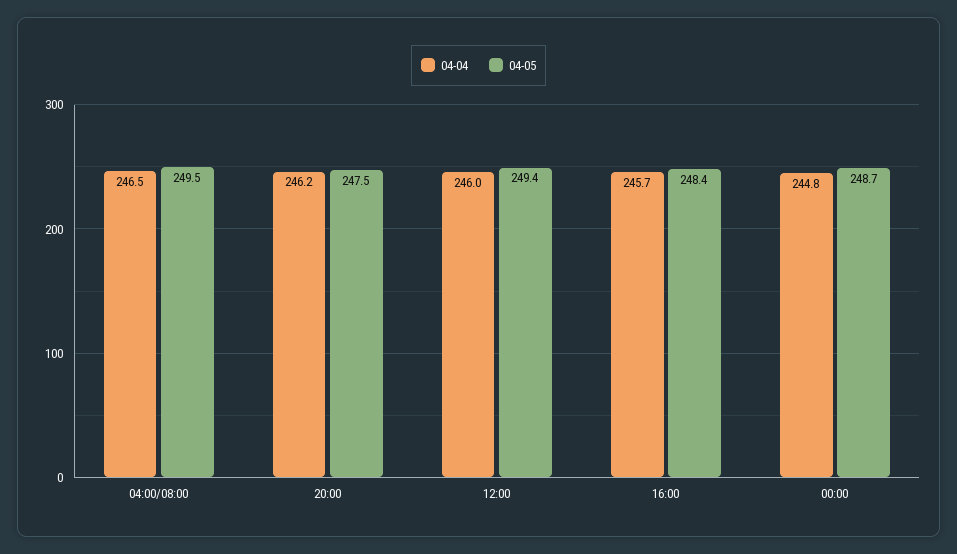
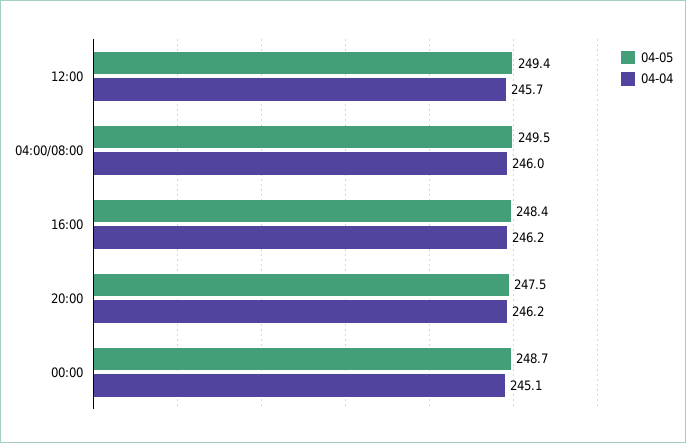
  {
    "04-04": {
-     "04:00/08:00": 246.5,
+     "04:00/08:00": 246,
      "20:00": 246.2,
-     "12:00": 246,
+     "12:00": 245.7,
-     "16:00": 245.7,
+     "16:00": 246.2,
-     "00:00": 244.8
+     "00:00": 245.1
    },
    "04-05": {
      "04:00/08:00": 249.5,
      "20:00": 247.5,
      "12:00": 249.4,
      "16:00": 248.4,
      "00:00": 248.7
    }
  }

